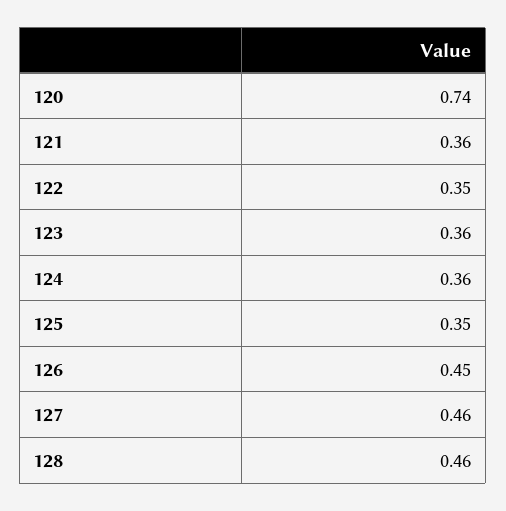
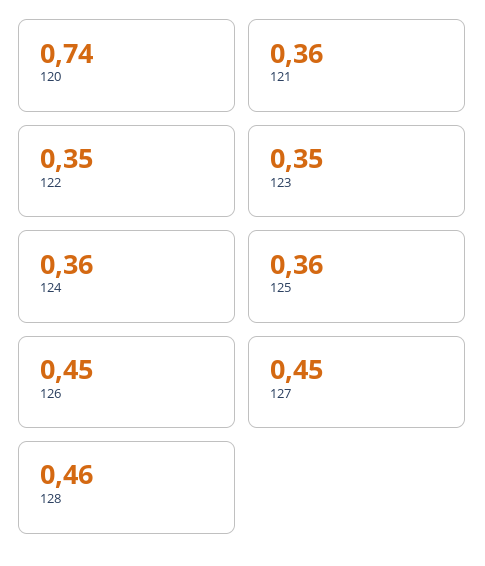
  {
    "120": 0.74,
    "121": 0.36,
    "122": 0.35,
-   "123": 0.36,
+   "123": 0.35,
    "124": 0.36,
-   "125": 0.35,
+   "125": 0.36,
    "126": 0.45,
-   "127": 0.46,
+   "127": 0.45,
    "128": 0.46
  }

